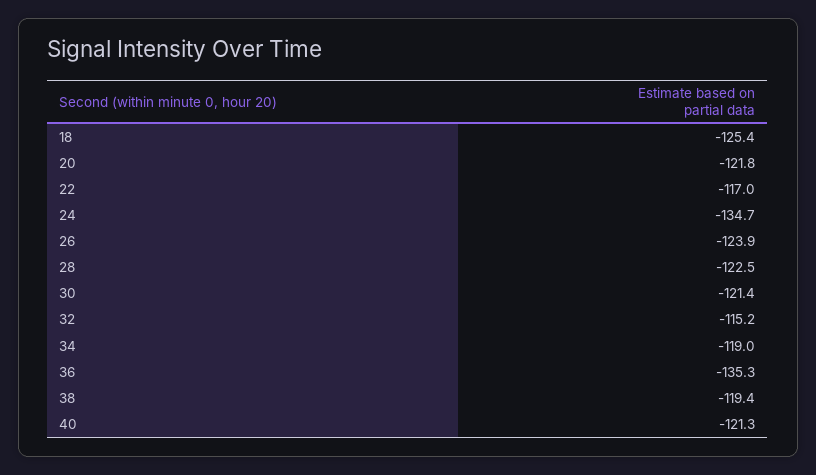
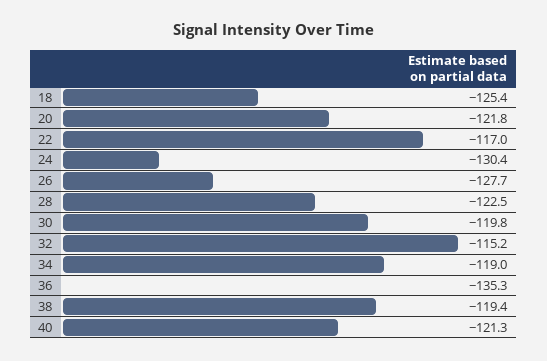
  {
    "18": -125.4,
    "20": -121.8,
    "22": -117,
-   "24": -134.7,
+   "24": -130.4,
-   "26": -123.9,
+   "26": -127.7,
    "28": -122.5,
-   "30": -121.4,
+   "30": -119.8,
    "32": -115.2,
    "34": -119,
    "36": -135.3,
    "38": -119.4,
    "40": -121.3
  }

